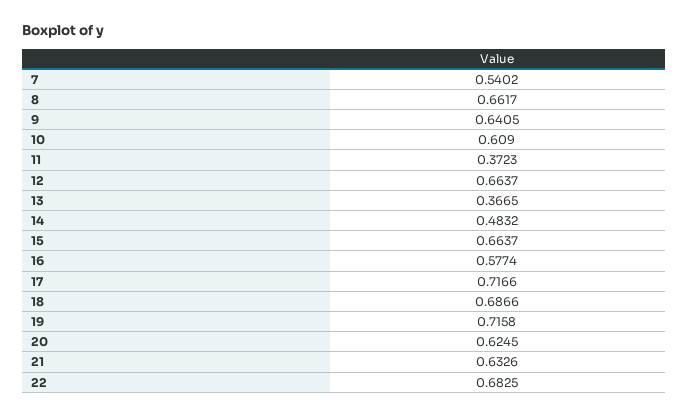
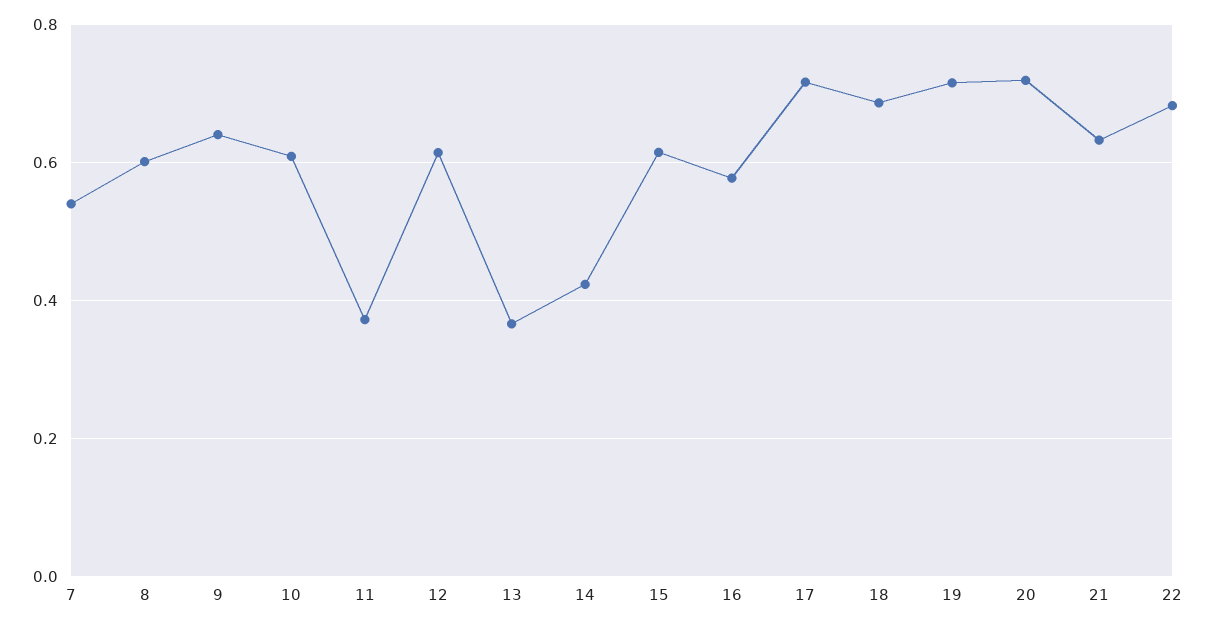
  {
    "7": 0.5402,
-   "8": 0.6617,
+   "8": 0.6,
    "9": 0.6405,
    "10": 0.609,
    "11": 0.3723,
-   "12": 0.6637,
+   "12": 0.62,
    "13": 0.3665,
-   "14": 0.4832,
+   "14": 0.42,
-   "15": 0.6637,
+   "15": 0.62,
    "16": 0.5774,
    "17": 0.7166,
    "18": 0.6866,
    "19": 0.7158,
-   "20": 0.6245,
+   "20": 0.72,
    "21": 0.6326,
    "22": 0.6825
  }

